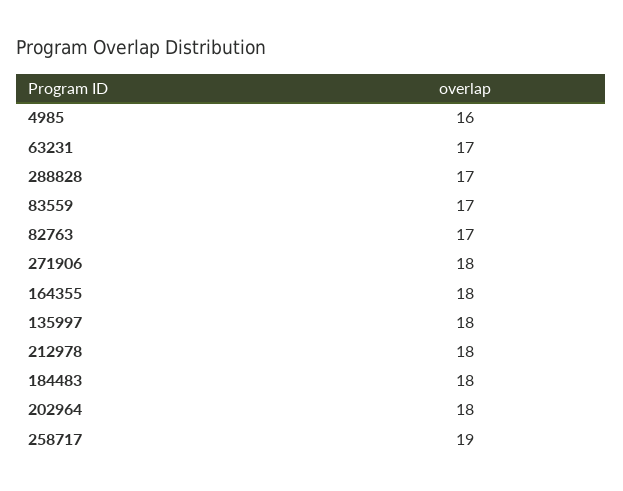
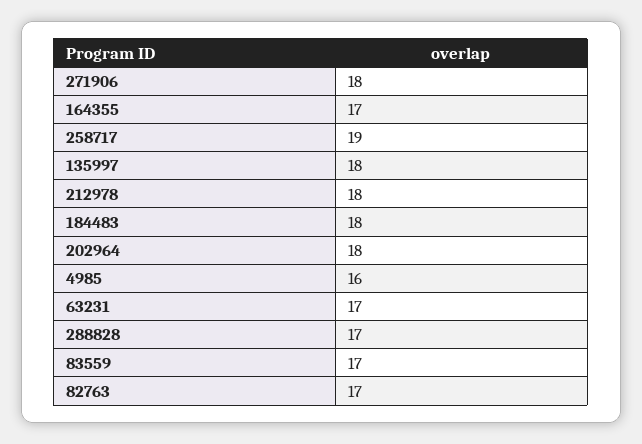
  {
    "4985": 16,
    "63231": 17,
    "288828": 17,
    "83559": 17,
    "82763": 17,
    "271906": 18,
-   "164355": 18,
+   "164355": 17,
    "135997": 18,
    "212978": 18,
    "184483": 18,
    "202964": 18,
    "258717": 19
  }

